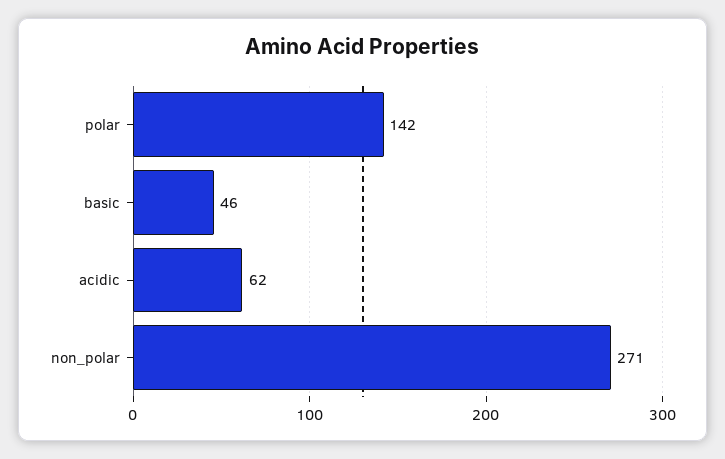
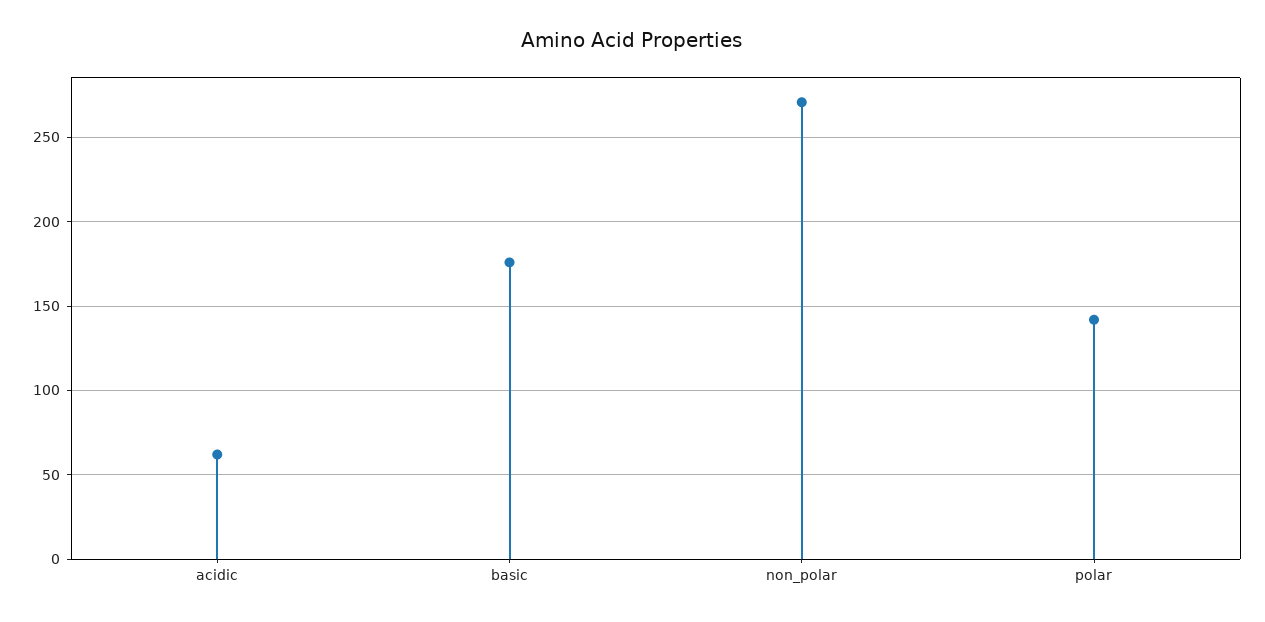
  {
    "polar": 142,
-   "basic": 46,
+   "basic": 175,
    "acidic": 62,
    "non_polar": 271
  }

